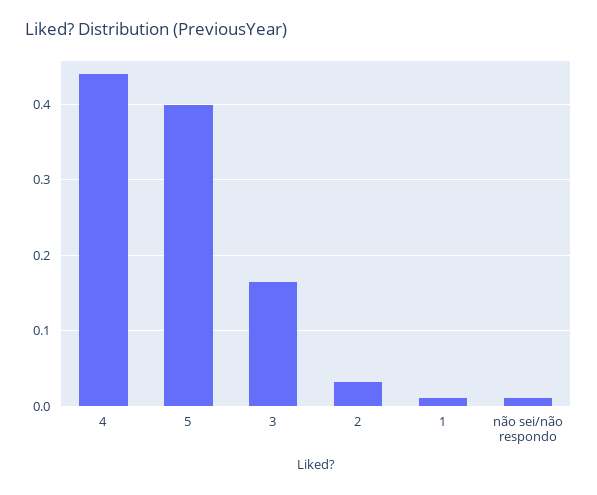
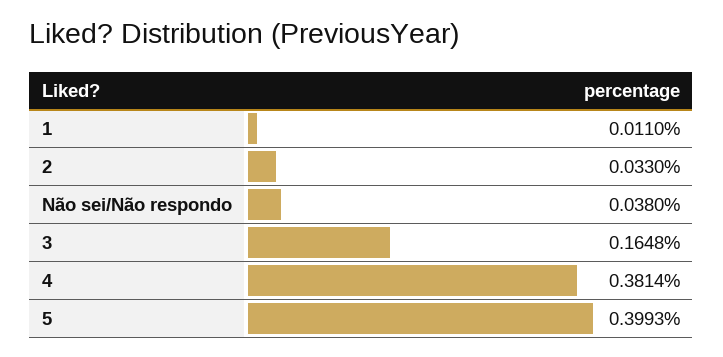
  {
-   "4": 0.44,
+   "4": 0.3814,
    "5": 0.3993,
    "3": 0.1648,
    "2": 0.033,
    "1": 0.011,
-   "não sei/não respondo": 0.01
+   "não sei/não respondo": 0.038
  }

